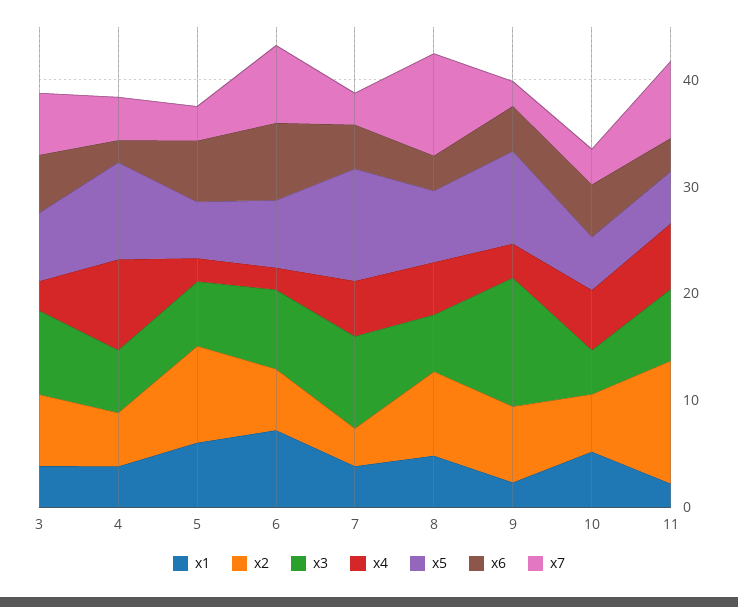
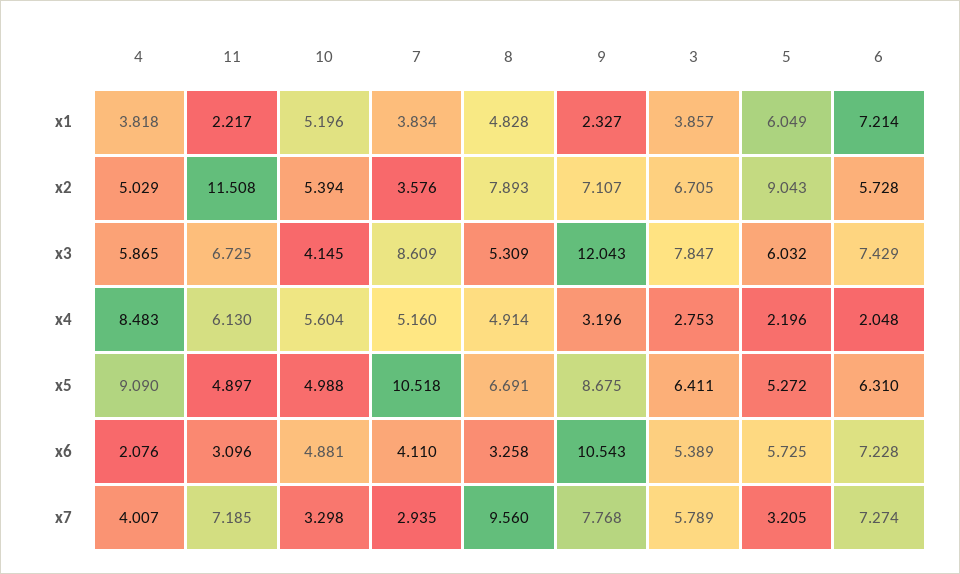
  {
    "x1": {
      "3": 3.857,
      "4": 3.818,
      "5": 6.049,
      "6": 7.214,
      "7": 3.834,
      "8": 4.828,
      "9": 2.327,
      "10": 5.196,
      "11": 2.217
    },
    "x2": {
      "3": 6.705,
      "4": 5.029,
      "5": 9.043,
      "6": 5.728,
      "7": 3.576,
      "8": 7.893,
      "9": 7.107,
      "10": 5.394,
      "11": 11.508
    },
    "x3": {
      "3": 7.847,
      "4": 5.865,
      "5": 6.032,
      "6": 7.429,
      "7": 8.609,
      "8": 5.309,
      "9": 12.043,
      "10": 4.145,
      "11": 6.725
    },
    "x4": {
      "3": 2.753,
      "4": 8.483,
      "5": 2.196,
      "6": 2.048,
      "7": 5.16,
      "8": 4.914,
      "9": 3.196,
      "10": 5.604,
      "11": 6.13
    },
    "x5": {
      "3": 6.411,
      "4": 9.09,
      "5": 5.272,
      "6": 6.31,
      "7": 10.518,
      "8": 6.691,
      "9": 8.675,
      "10": 4.988,
      "11": 4.897
    },
    "x6": {
      "3": 5.389,
      "4": 2.076,
      "5": 5.725,
      "6": 7.228,
      "7": 4.11,
      "8": 3.258,
-     "9": 4,
+     "9": 10.543,
      "10": 4.881,
      "11": 3.096
    },
    "x7": {
      "3": 5.789,
      "4": 4.007,
      "5": 3.205,
      "6": 7.274,
      "7": 2.935,
      "8": 9.56,
-     "9": 2,
+     "9": 7.768,
      "10": 3.298,
      "11": 7.185
    }
  }

